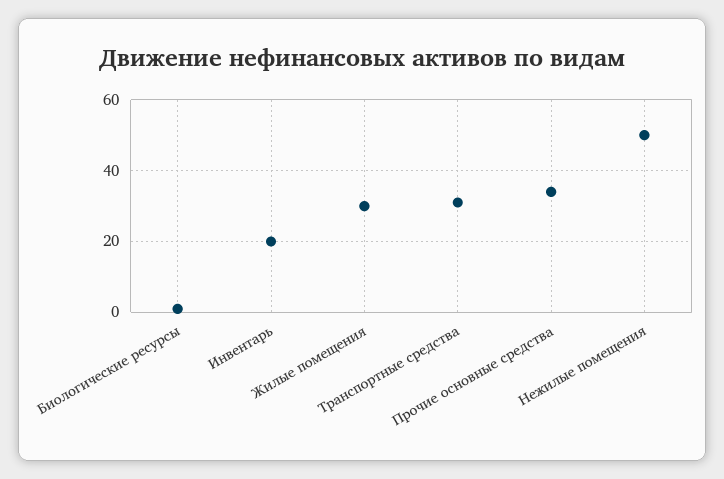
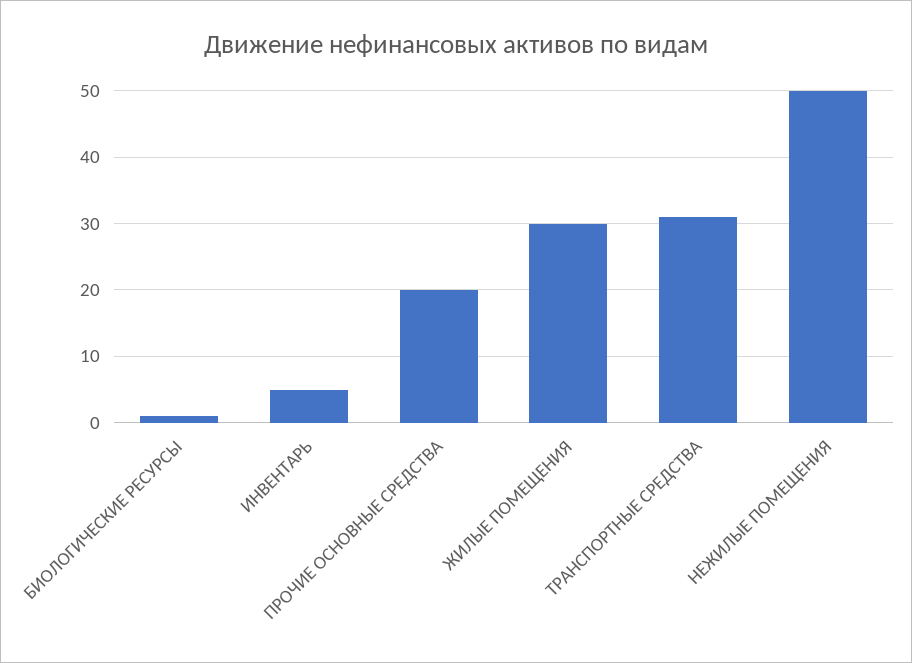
  {
    "Биологические ресурсы": 1,
-   "Инвентарь": 20,
+   "Инвентарь": 5,
    "Жилые помещения": 30,
    "Транспортные средства": 31,
-   "Прочие основные средства": 35,
+   "Прочие основные средства": 20,
    "Нежилые помещения": 50
  }

